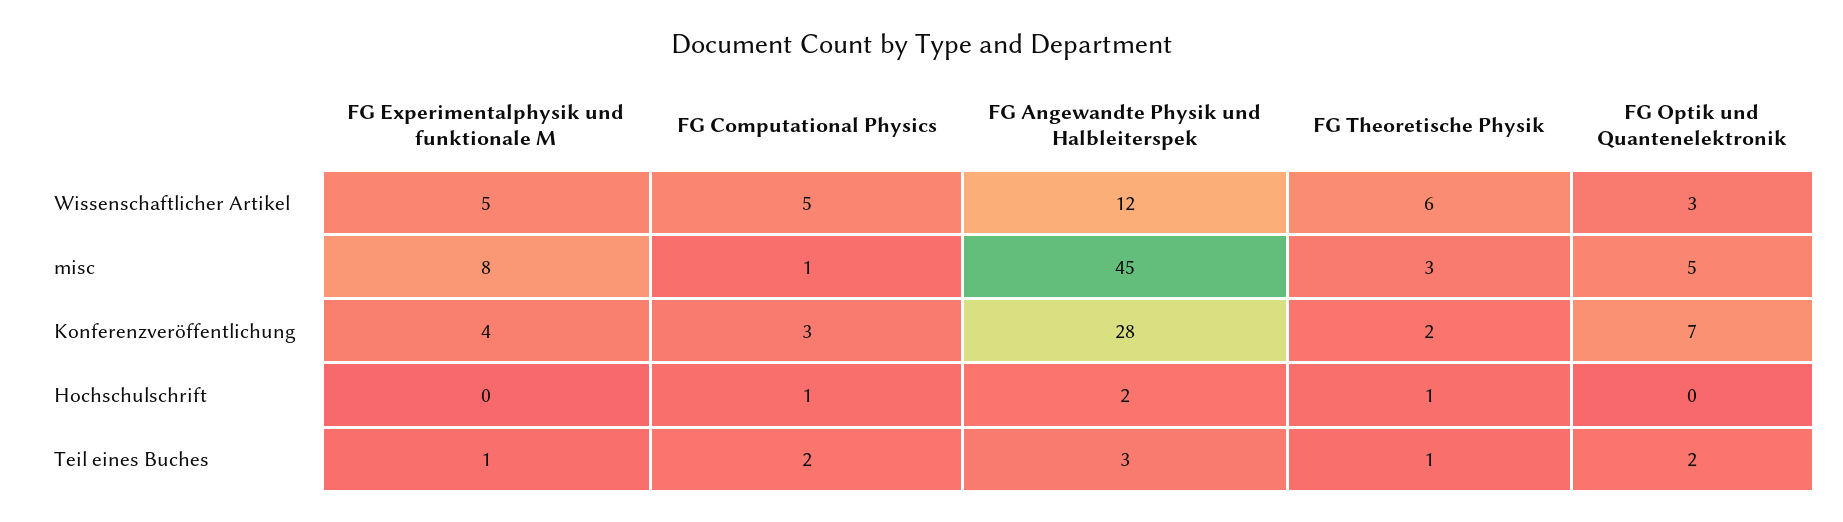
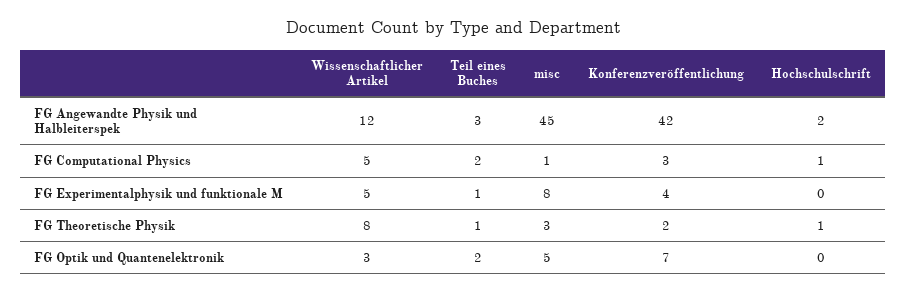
  {
    "FG Experimentalphysik und funktionale M": {
      "Wissenschaftlicher Artikel": 5,
      "misc": 8,
      "Konferenzveröffentlichung": 4,
      "Hochschulschrift": 0,
      "Teil eines Buches": 1
    },
    "FG Computational Physics": {
      "Wissenschaftlicher Artikel": 5,
      "misc": 1,
      "Konferenzveröffentlichung": 3,
      "Hochschulschrift": 1,
      "Teil eines Buches": 2
    },
    "FG Angewandte Physik und Halbleiterspek": {
      "Wissenschaftlicher Artikel": 12,
      "misc": 45,
-     "Konferenzveröffentlichung": 28,
+     "Konferenzveröffentlichung": 42,
      "Hochschulschrift": 2,
      "Teil eines Buches": 3
    },
    "FG Theoretische Physik": {
-     "Wissenschaftlicher Artikel": 6,
+     "Wissenschaftlicher Artikel": 8,
      "misc": 3,
      "Konferenzveröffentlichung": 2,
      "Hochschulschrift": 1,
      "Teil eines Buches": 1
    },
    "FG Optik und Quantenelektronik": {
      "Wissenschaftlicher Artikel": 3,
      "misc": 5,
      "Konferenzveröffentlichung": 7,
      "Hochschulschrift": 0,
      "Teil eines Buches": 2
    }
  }

